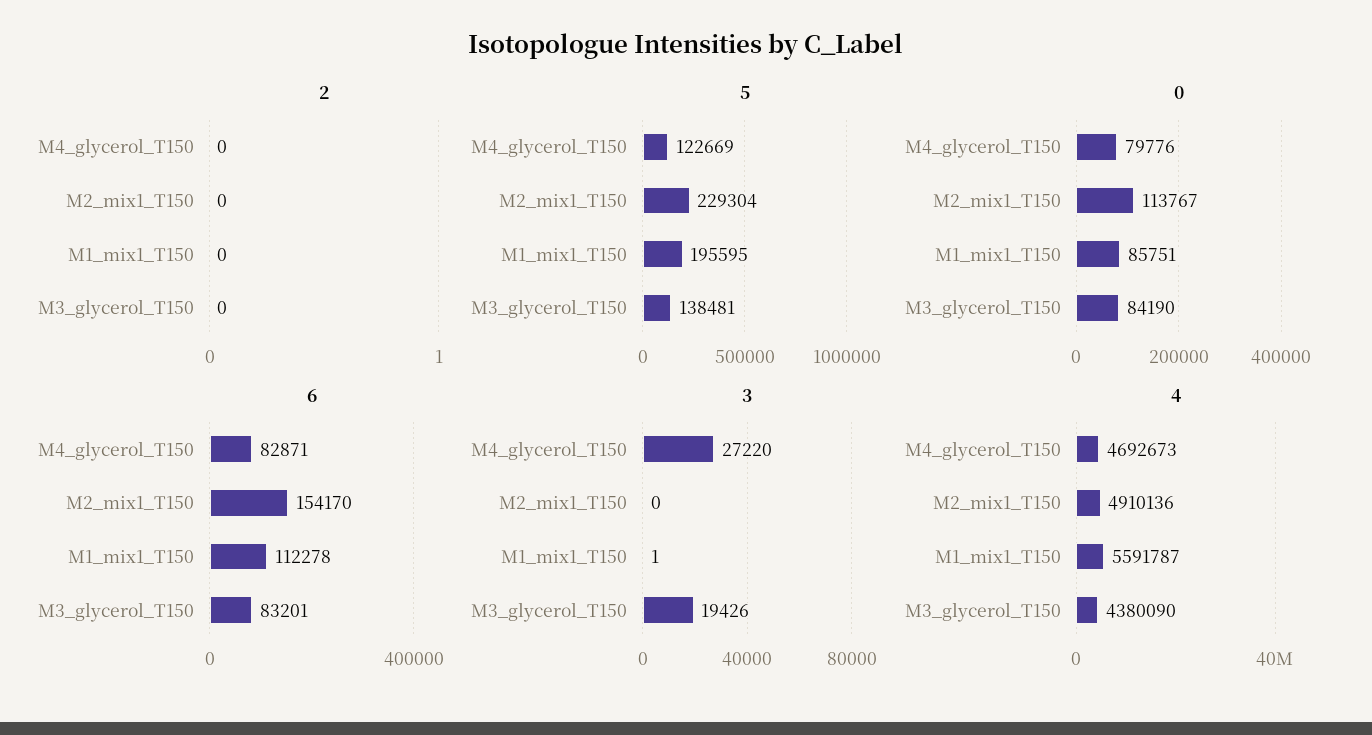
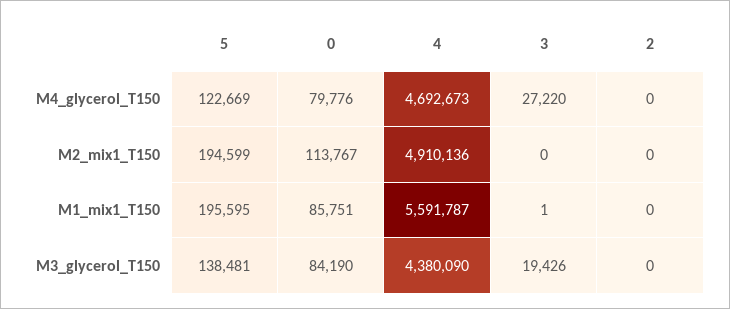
  {
    "2": {
      "M4_glycerol_T150": 0,
      "M2_mix1_T150": 0,
      "M1_mix1_T150": 0,
      "M3_glycerol_T150": 0
    },
    "5": {
      "M4_glycerol_T150": 122669,
-     "M2_mix1_T150": 229304,
+     "M2_mix1_T150": 194599,
      "M1_mix1_T150": 195595,
      "M3_glycerol_T150": 138481
    },
    "0": {
      "M4_glycerol_T150": 79776,
      "M2_mix1_T150": 113767,
      "M1_mix1_T150": 85751,
      "M3_glycerol_T150": 84190
    },
-   "6": {
-     "M4_glycerol_T150": 82871,
-     "M2_mix1_T150": 154170,
-     "M1_mix1_T150": 112278,
-     "M3_glycerol_T150": 83201
-   },
    "3": {
      "M4_glycerol_T150": 27220,
      "M2_mix1_T150": 0,
      "M1_mix1_T150": 1,
      "M3_glycerol_T150": 19426
    },
    "4": {
      "M4_glycerol_T150": 4692673,
      "M2_mix1_T150": 4910136,
      "M1_mix1_T150": 5591787,
      "M3_glycerol_T150": 4380090
    }
  }

